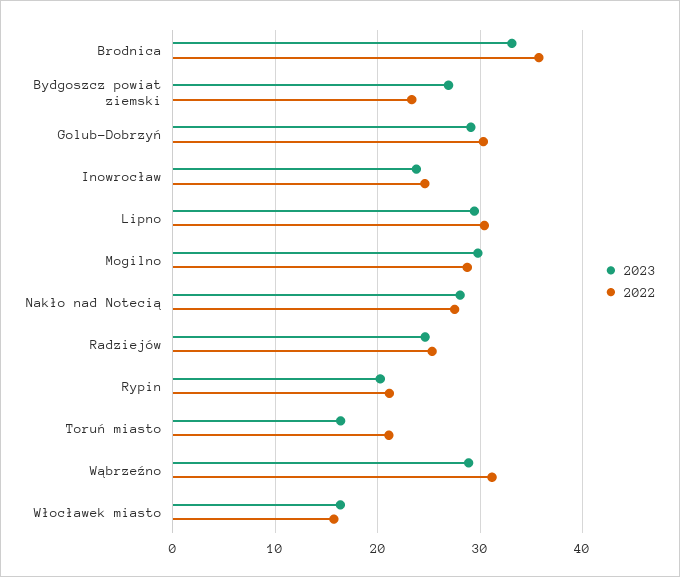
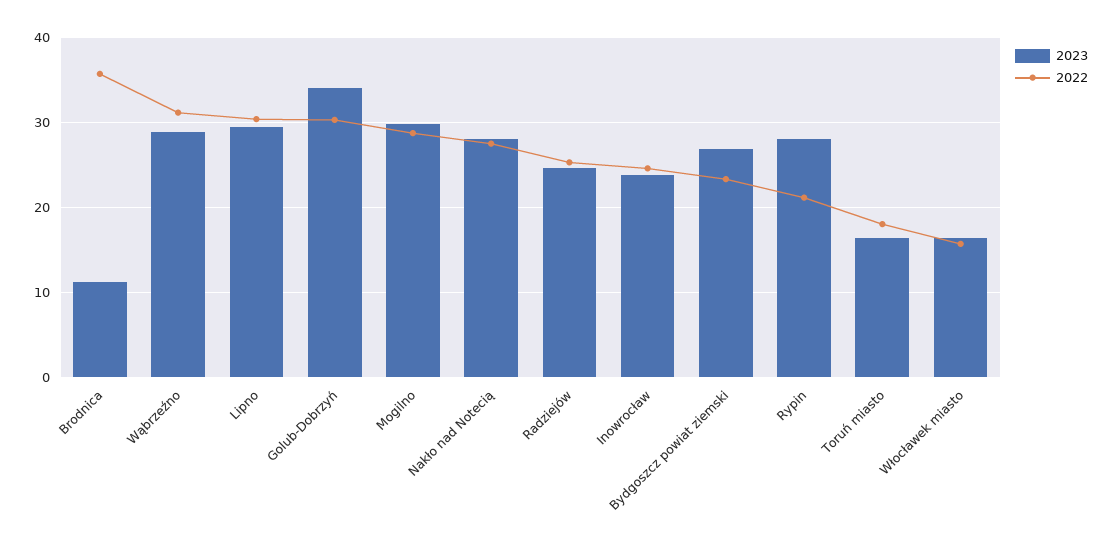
  {
    "2023": {
-     "Brodnica": 33,
+     "Brodnica": 11,
      "Bydgoszcz powiat ziemski": 27,
-     "Golub-Dobrzyń": 29,
+     "Golub-Dobrzyń": 34,
      "Inowrocław": 24,
      "Lipno": 29,
      "Mogilno": 30,
      "Nakło nad Notecią": 28,
      "Radziejów": 25,
-     "Rypin": 20,
+     "Rypin": 28,
      "Toruń miasto": 16,
      "Wąbrzeźno": 29,
      "Włocławek miasto": 16
    },
    "2022": {
      "Brodnica": 36,
      "Bydgoszcz powiat ziemski": 23,
      "Golub-Dobrzyń": 30,
      "Inowrocław": 25,
      "Lipno": 30,
      "Mogilno": 29,
      "Nakło nad Notecią": 28,
      "Radziejów": 25,
      "Rypin": 21,
-     "Toruń miasto": 21,
+     "Toruń miasto": 18,
      "Wąbrzeźno": 31,
      "Włocławek miasto": 16
    }
  }

